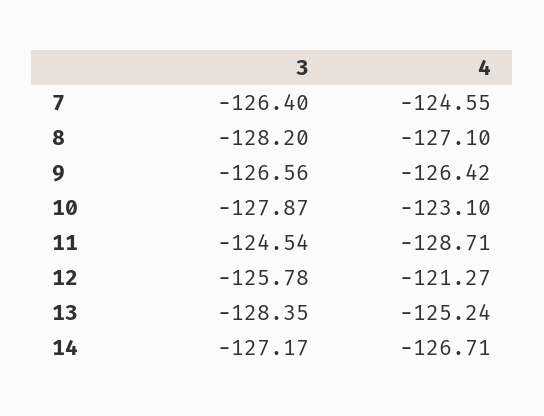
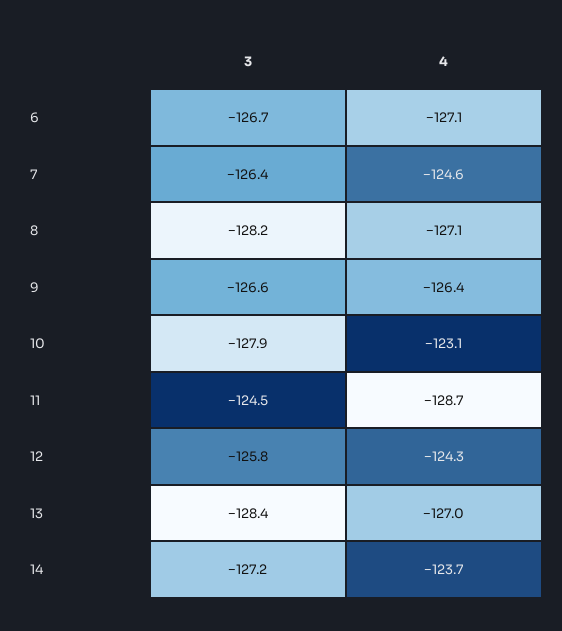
  {
    "3": {
      "7": -126.4,
      "8": -128.2,
      "9": -126.56,
      "10": -127.87,
      "11": -124.54,
      "12": -125.78,
      "13": -128.35,
-     "14": -127.17
+     "14": -127.17,
+     "6": -126.7
    },
    "4": {
      "7": -124.55,
      "8": -127.1,
      "9": -126.42,
      "10": -123.1,
      "11": -128.71,
-     "12": -121.27,
+     "12": -124.3,
-     "13": -125.24,
+     "13": -127,
-     "14": -126.71
+     "14": -123.7,
+     "6": -127.1
    }
  }

